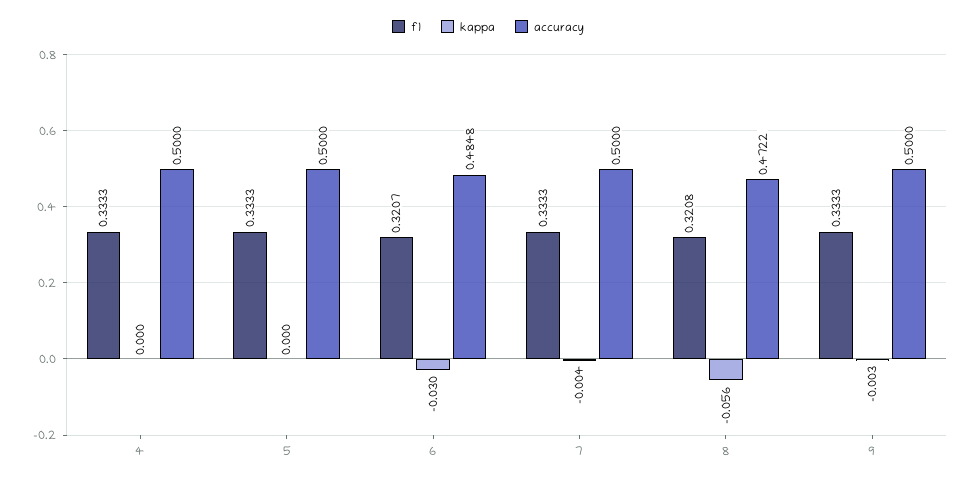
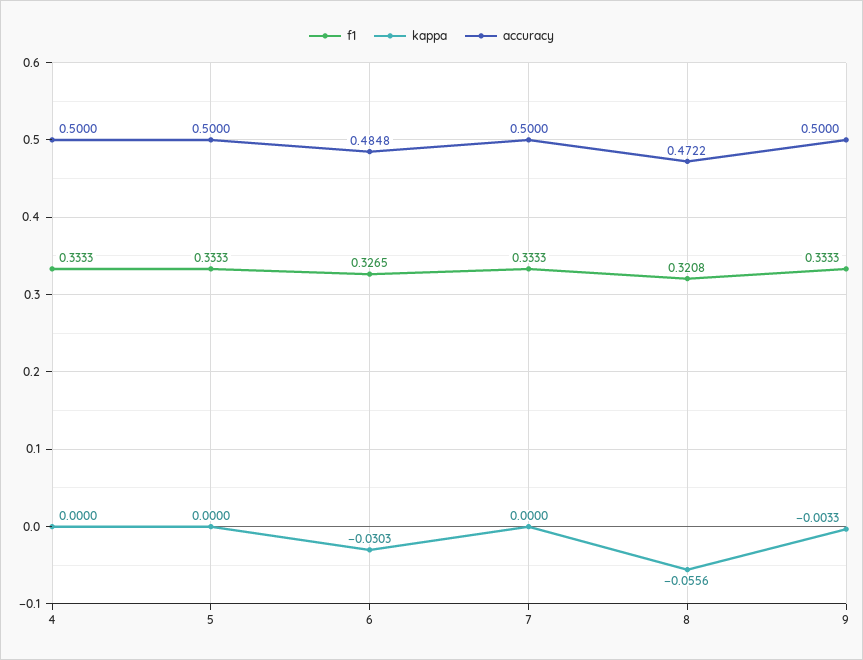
  {
    "f1": {
      "4": 0.3333,
      "5": 0.3333,
-     "6": 0.3207,
+     "6": 0.3265,
      "7": 0.3333,
      "8": 0.3208,
      "9": 0.3333
    },
    "kappa": {
      "4": 0,
      "5": 0,
      "6": -0.0303,
-     "7": -0.004,
+     "7": 0,
      "8": -0.0556,
      "9": -0.0033
    },
    "accuracy": {
      "4": 0.5,
      "5": 0.5,
      "6": 0.4848,
      "7": 0.5,
      "8": 0.4722,
      "9": 0.5
    }
  }

